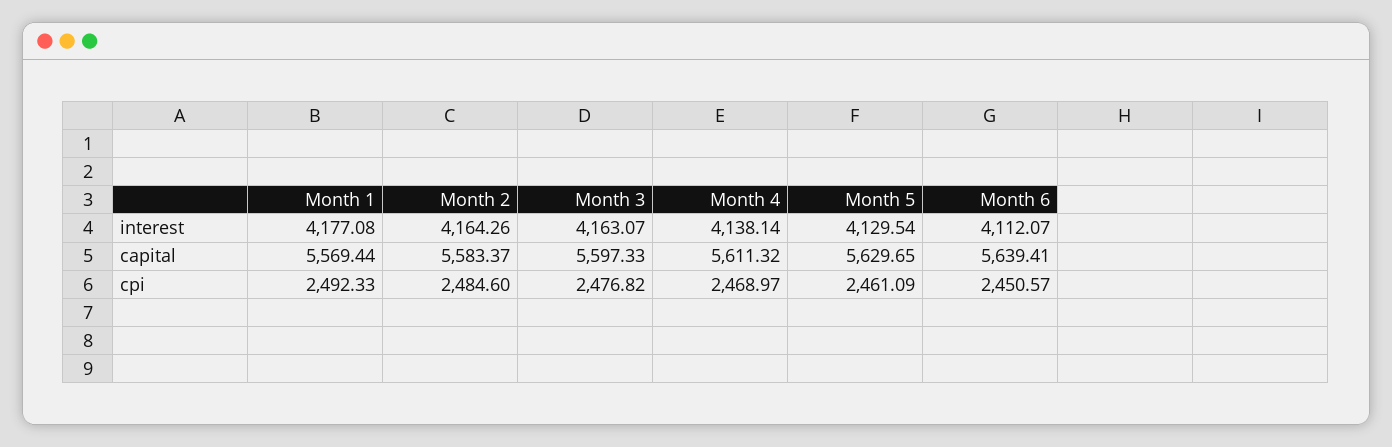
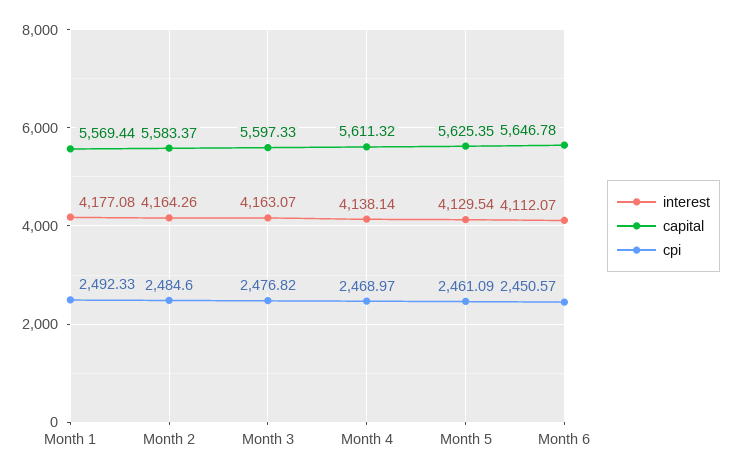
  {
    "interest": {
      "Month 1": 4177.08,
      "Month 2": 4164.26,
      "Month 3": 4163.07,
      "Month 4": 4138.14,
      "Month 5": 4129.54,
      "Month 6": 4112.07
    },
    "capital": {
      "Month 1": 5569.44,
      "Month 2": 5583.37,
      "Month 3": 5597.33,
      "Month 4": 5611.32,
-     "Month 5": 5629.65,
+     "Month 5": 5625.35,
-     "Month 6": 5639.41
+     "Month 6": 5646.78
    },
    "cpi": {
      "Month 1": 2492.33,
      "Month 2": 2484.6,
      "Month 3": 2476.82,
      "Month 4": 2468.97,
      "Month 5": 2461.09,
      "Month 6": 2450.57
    }
  }

